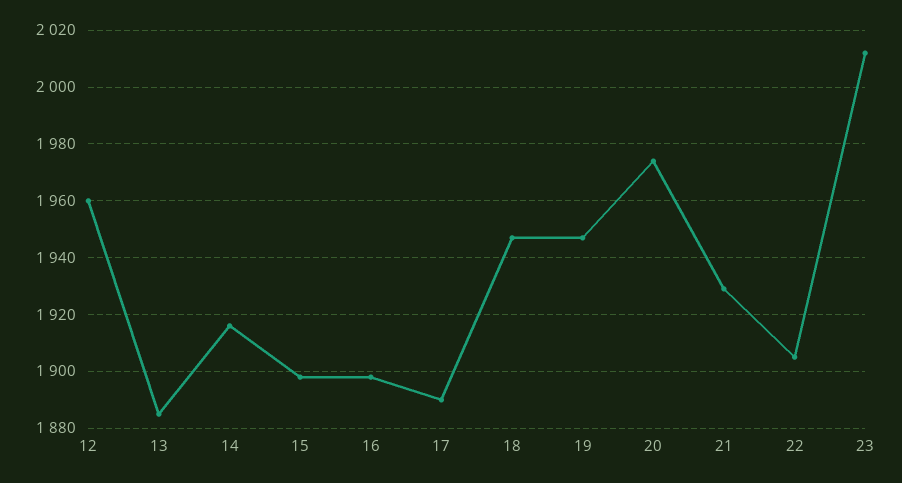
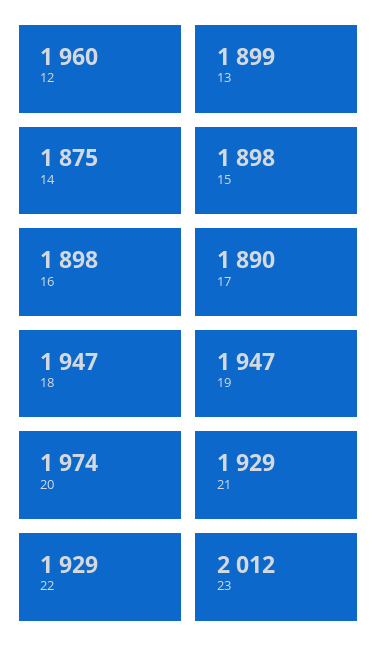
  {
    "12": 1960,
-   "13": 1885,
+   "13": 1899,
-   "14": 1915,
+   "14": 1875,
    "15": 1898,
    "16": 1898,
    "17": 1890,
    "18": 1947,
    "19": 1947,
    "20": 1974,
    "21": 1929,
-   "22": 1905,
+   "22": 1929,
    "23": 2012
  }

